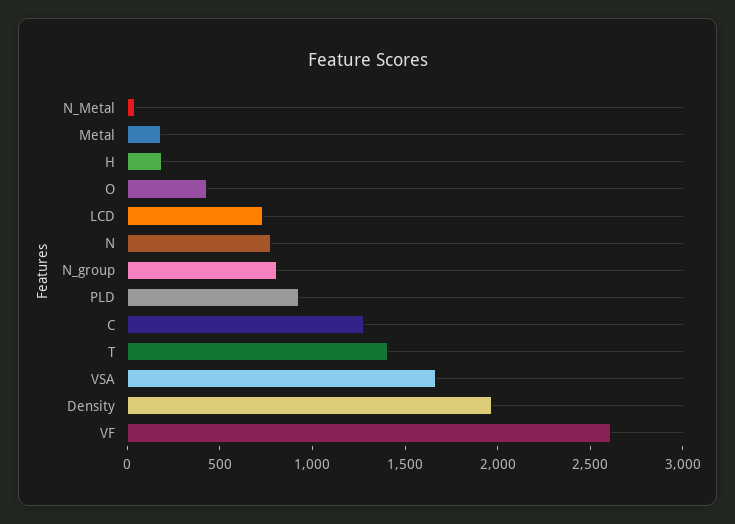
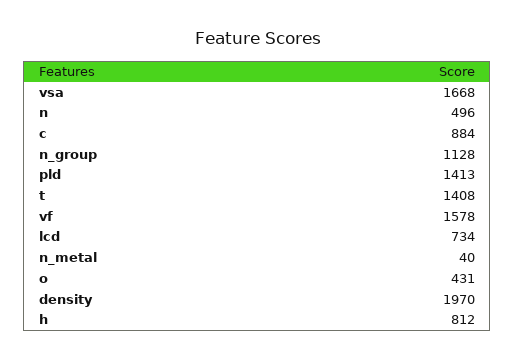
  {
    "N_Metal": 40,
-   "Metal": 200,
-   "H": 200,
+   "H": 812,
    "O": 431,
    "LCD": 734,
-   "N": 800,
+   "N": 496,
-   "N_group": 800,
+   "N_group": 1128,
-   "PLD": 900,
+   "PLD": 1413,
-   "C": 1300,
+   "C": 884,
    "T": 1408,
    "VSA": 1668,
    "Density": 1970,
-   "VF": 2600
+   "VF": 1578
  }

